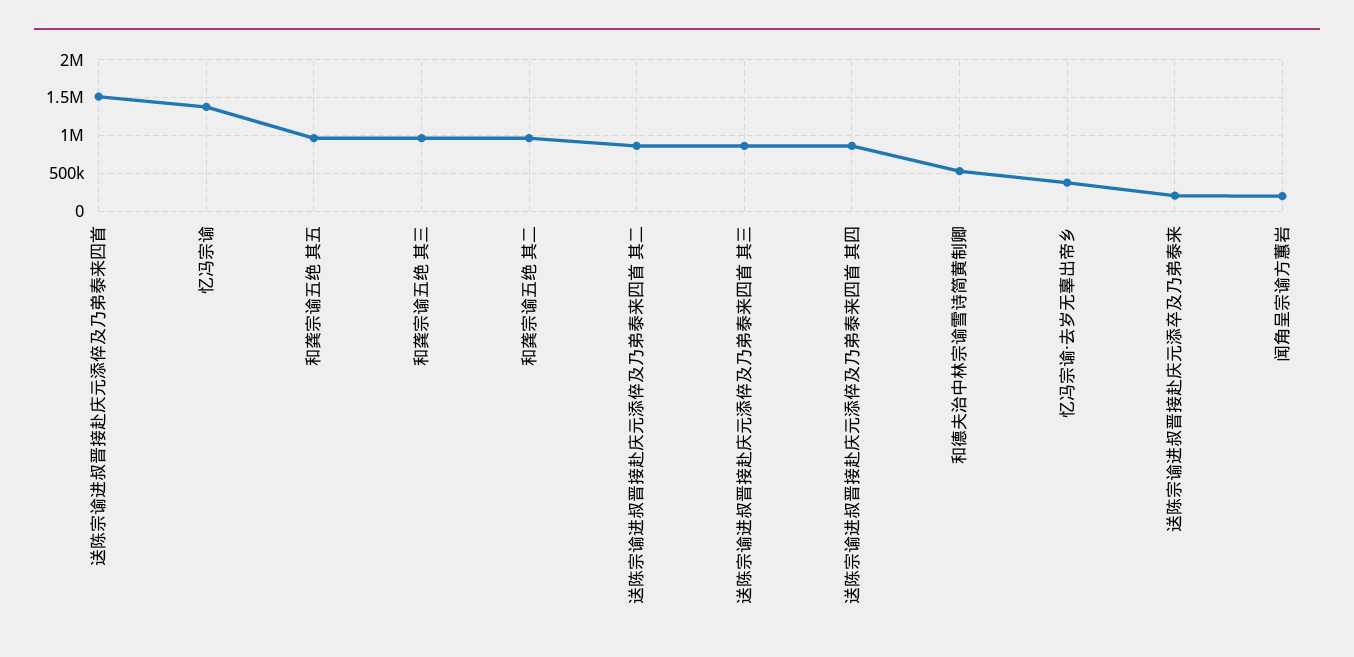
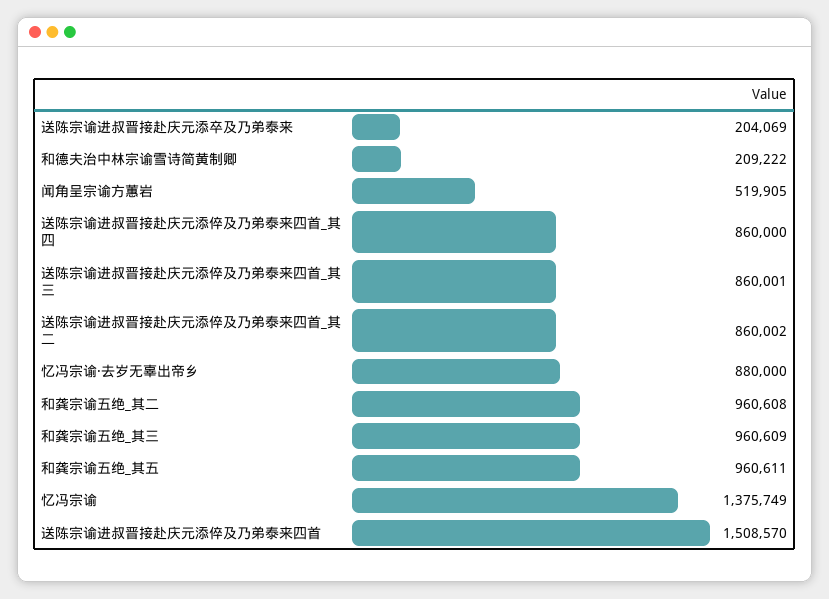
  {
    "送陈宗谕进叔晋接赴庆元添倅及乃弟泰来四首": 1508570,
    "忆冯宗谕": 1375749,
    "和龚宗谕五绝 其五": 960611,
    "和龚宗谕五绝 其三": 960609,
    "和龚宗谕五绝 其二": 960608,
    "送陈宗谕进叔晋接赴庆元添倅及乃弟泰来四首 其二": 860002,
    "送陈宗谕进叔晋接赴庆元添倅及乃弟泰来四首 其三": 860001,
    "送陈宗谕进叔晋接赴庆元添倅及乃弟泰来四首 其四": 860000,
-   "和德夫治中林宗谕雪诗简黄制卿": 500000,
+   "和德夫治中林宗谕雪诗简黄制卿": 209222,
-   "忆冯宗谕·去岁无辜出帝乡": 400000,
+   "忆冯宗谕·去岁无辜出帝乡": 880000,
    "送陈宗谕进叔晋接赴庆元添卒及乃弟泰来": 204069,
-   "闻角呈宗谕方蕙岩": 200000
+   "闻角呈宗谕方蕙岩": 519905
  }

